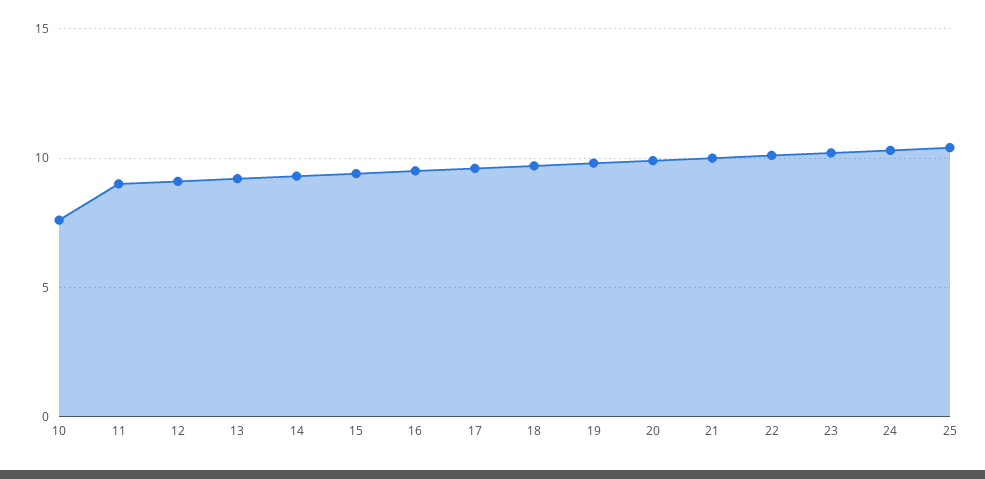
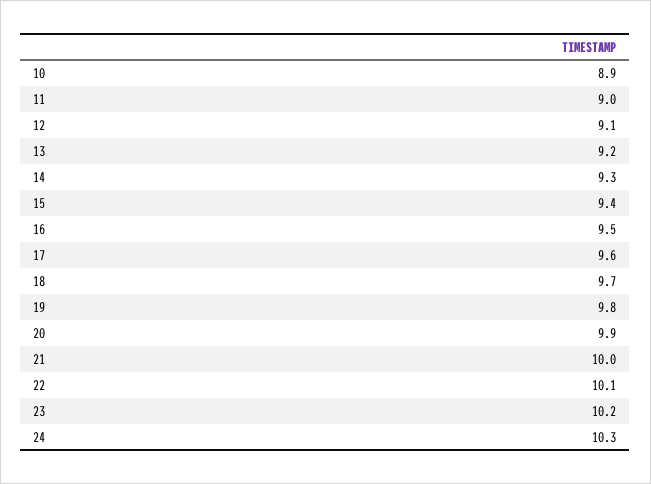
  {
-   "10": 7.5,
+   "10": 8.9,
    "11": 9,
    "12": 9.1,
    "13": 9.2,
    "14": 9.3,
    "15": 9.4,
    "16": 9.5,
    "17": 9.6,
    "18": 9.7,
    "19": 9.8,
    "20": 9.9,
    "21": 10,
    "22": 10.1,
    "23": 10.2,
-   "24": 10.3,
+   "24": 10.3
-   "25": 10.5
  }

